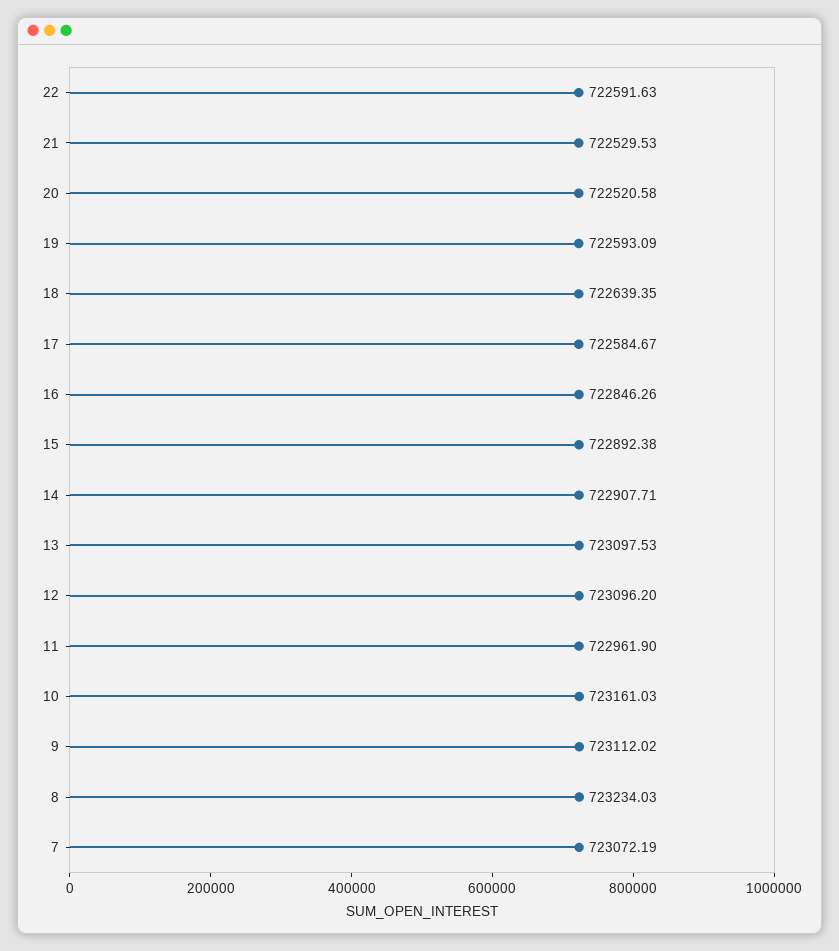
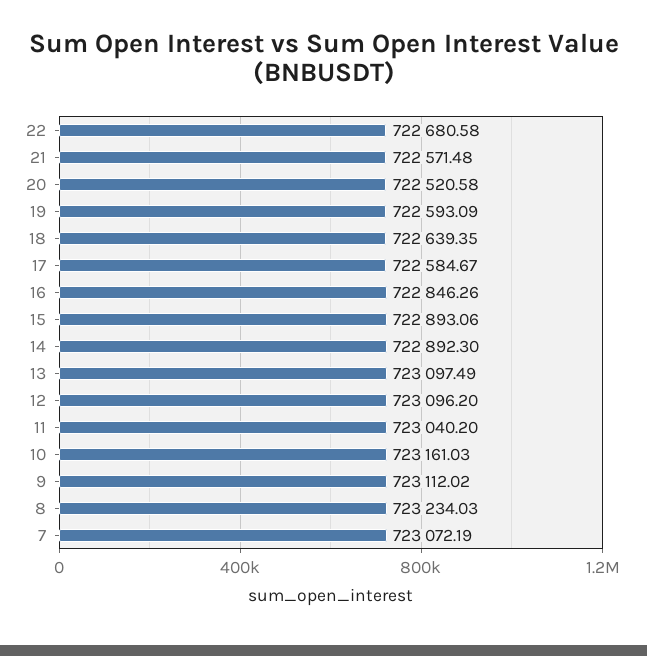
  {
-   "22": 722591.63,
+   "22": 722680.58,
-   "21": 722529.53,
+   "21": 722571.48,
    "20": 722520.58,
    "19": 722593.09,
    "18": 722639.35,
    "17": 722584.67,
    "16": 722846.26,
-   "15": 722892.38,
+   "15": 722893.06,
-   "14": 722907.71,
+   "14": 722892.3,
-   "13": 723097.53,
+   "13": 723097.49,
    "12": 723096.2,
-   "11": 722961.9,
+   "11": 723040.2,
    "10": 723161.03,
    "9": 723112.02,
    "8": 723234.03,
    "7": 723072.19
  }

